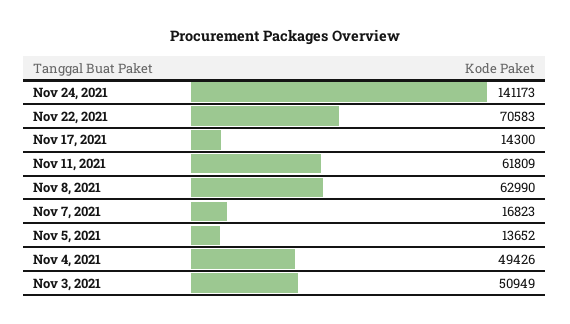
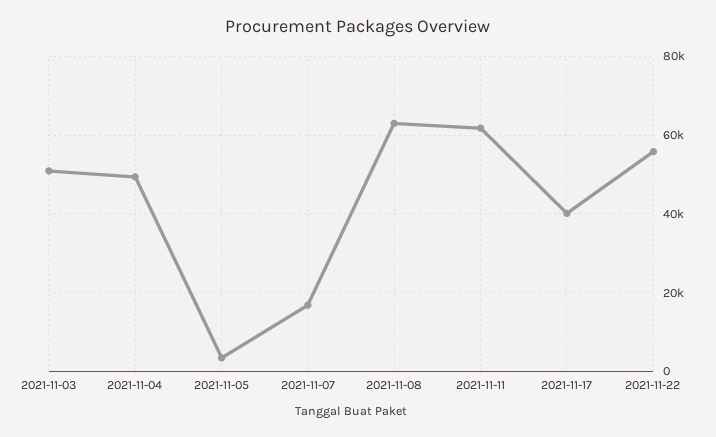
  {
-   "Nov 24, 2021": 141173,
-   "Nov 22, 2021": 70583,
+   "Nov 22, 2021": 56000,
-   "Nov 17, 2021": 14300,
+   "Nov 17, 2021": 40000,
    "Nov 11, 2021": 61809,
    "Nov 8, 2021": 62990,
    "Nov 7, 2021": 16823,
-   "Nov 5, 2021": 13652,
+   "Nov 5, 2021": 4000,
    "Nov 4, 2021": 49426,
    "Nov 3, 2021": 50949
  }

